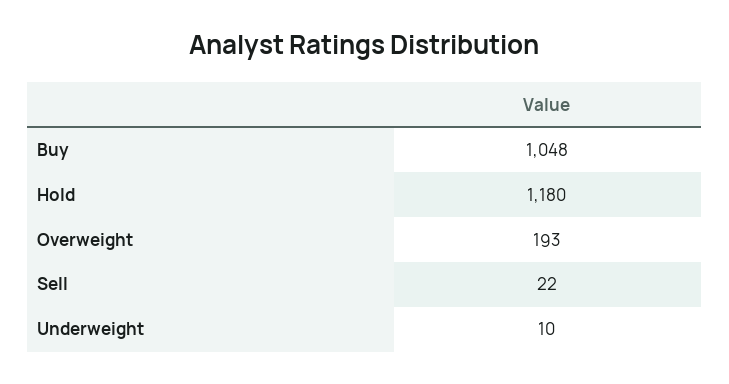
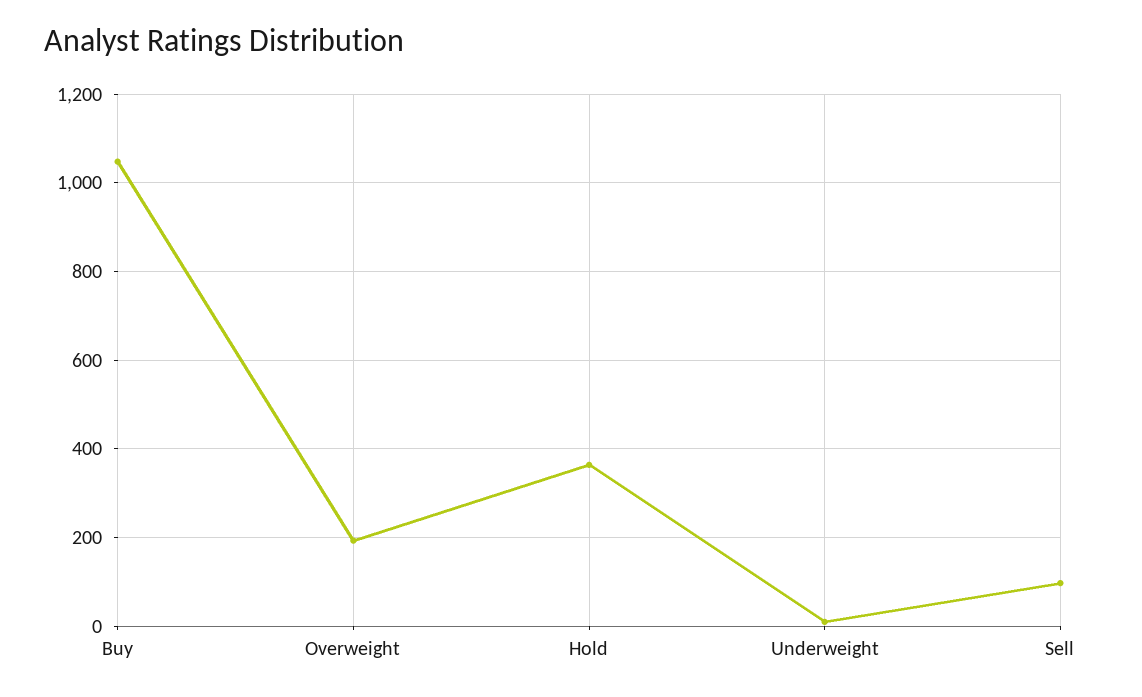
  {
    "Buy": 1048,
-   "Hold": 1180,
+   "Hold": 360,
    "Overweight": 193,
-   "Sell": 22,
+   "Sell": 100,
    "Underweight": 10
  }

